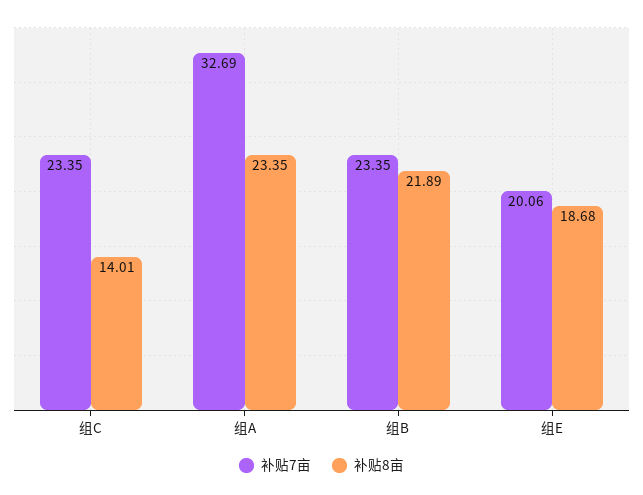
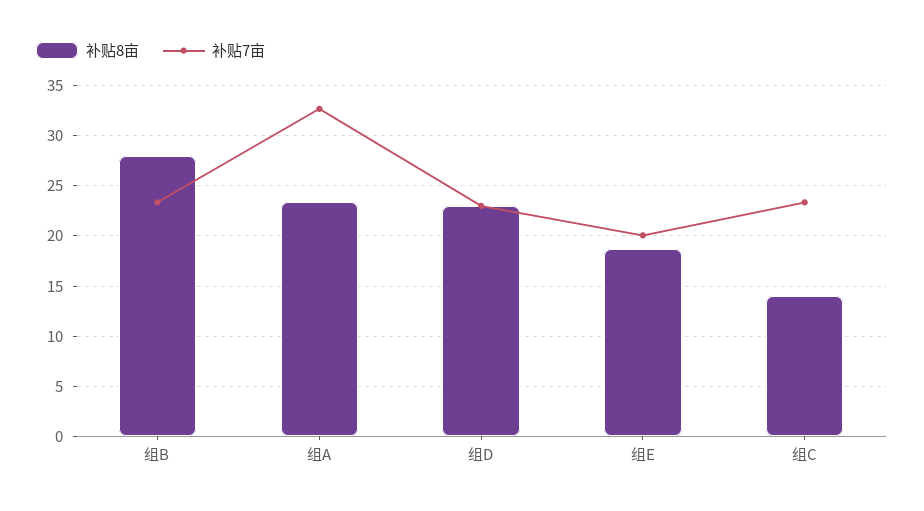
  {
    "补贴7亩": {
      "组C": 23.35,
      "组A": 32.69,
      "组B": 23.35,
-     "组E": 20.06
+     "组E": 20.06,
+     "组D": 23
    },
    "补贴8亩": {
      "组C": 14.01,
      "组A": 23.35,
-     "组B": 21.89,
+     "组B": 28,
-     "组E": 18.68
+     "组E": 18.68,
+     "组D": 23
    }
  }

